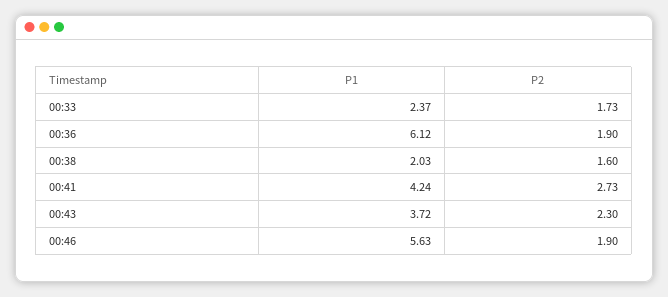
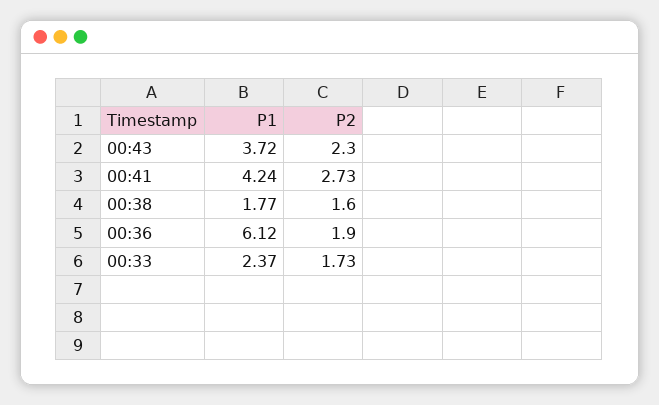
  {
    "P1": {
      "00:33": 2.37,
      "00:36": 6.12,
-     "00:38": 2.03,
+     "00:38": 1.77,
      "00:41": 4.24,
-     "00:43": 3.72,
+     "00:43": 3.72
-     "00:46": 5.63
    },
    "P2": {
      "00:33": 1.73,
      "00:36": 1.9,
      "00:38": 1.6,
      "00:41": 2.73,
-     "00:43": 2.3,
+     "00:43": 2.3
-     "00:46": 1.9
    }
  }

